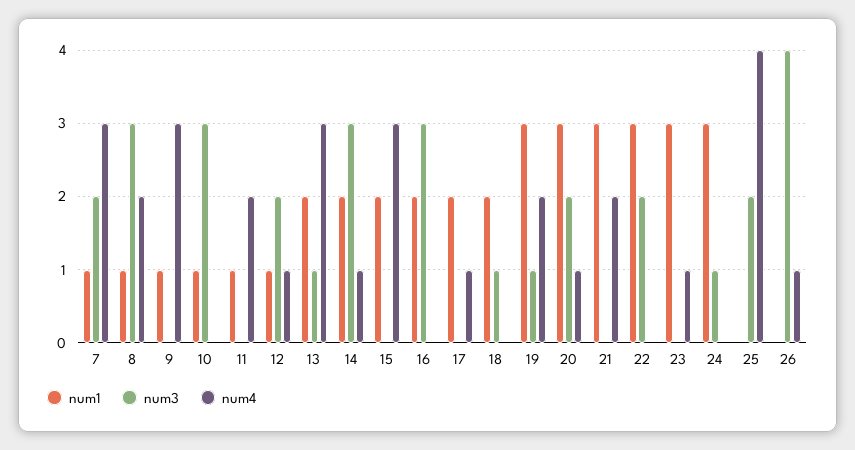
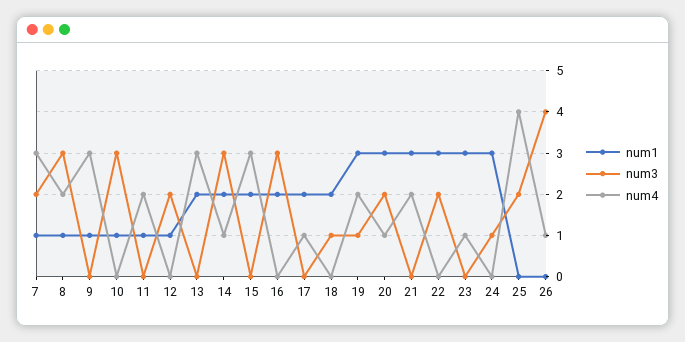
  {
    "num1": {
      "7": 1,
      "8": 1,
      "9": 1,
      "10": 1,
      "11": 1,
      "12": 1,
      "13": 2,
      "14": 2,
      "15": 2,
      "16": 2,
      "17": 2,
      "18": 2,
      "19": 3,
      "20": 3,
      "21": 3,
      "22": 3,
      "23": 3,
      "24": 3,
      "25": 0,
      "26": 0
    },
    "num3": {
      "7": 2,
      "8": 3,
      "9": 0,
      "10": 3,
      "11": 0,
      "12": 2,
-     "13": 1,
+     "13": 0,
      "14": 3,
      "15": 0,
      "16": 3,
      "17": 0,
      "18": 1,
      "19": 1,
      "20": 2,
      "21": 0,
      "22": 2,
      "23": 0,
      "24": 1,
      "25": 2,
      "26": 4
    },
    "num4": {
      "7": 3,
      "8": 2,
      "9": 3,
      "10": 0,
      "11": 2,
-     "12": 1,
+     "12": 0,
      "13": 3,
      "14": 1,
      "15": 3,
      "16": 0,
      "17": 1,
      "18": 0,
      "19": 2,
      "20": 1,
      "21": 2,
      "22": 0,
      "23": 1,
      "24": 0,
      "25": 4,
      "26": 1
    }
  }

